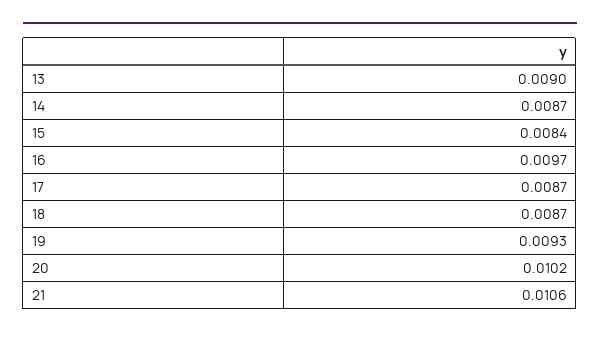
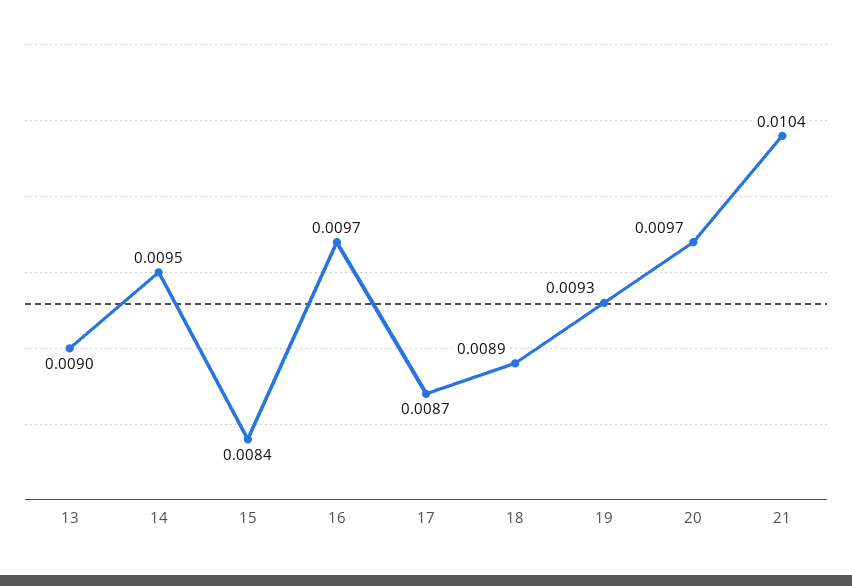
  {
    "13": 0.009,
-   "14": 0.0087,
+   "14": 0.0095,
    "15": 0.0084,
    "16": 0.0097,
    "17": 0.0087,
-   "18": 0.0087,
+   "18": 0.0089,
    "19": 0.0093,
-   "20": 0.0102,
+   "20": 0.0097,
-   "21": 0.0106
+   "21": 0.0104
  }

